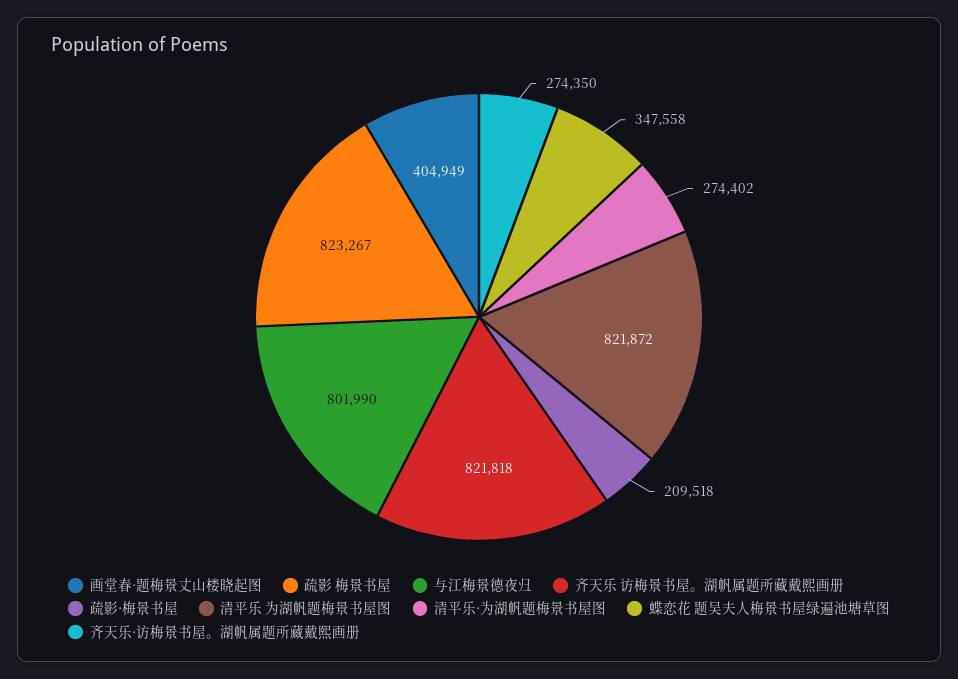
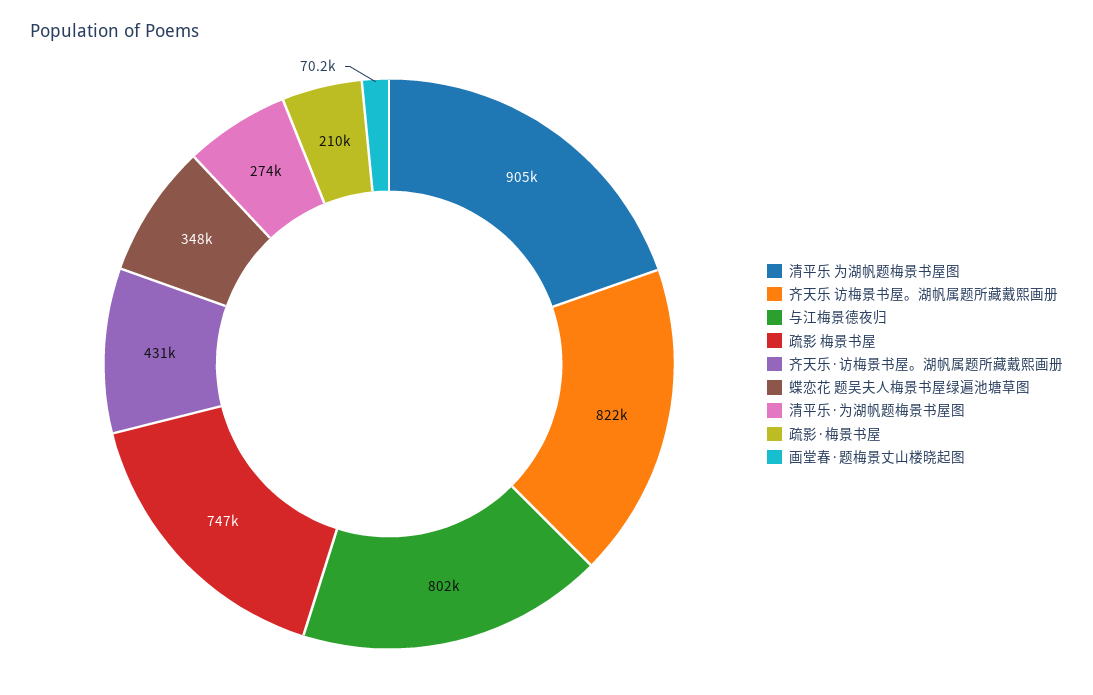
  {
-   "画堂春·题梅景丈山楼晓起图": 404949,
+   "画堂春·题梅景丈山楼晓起图": 70200,
-   "疏影 梅景书屋": 823267,
+   "疏影 梅景书屋": 747000,
    "与江梅景德夜归": 801990,
    "齐天乐 访梅景书屋。湖帆属题所藏戴熙画册": 821818,
    "疏影·梅景书屋": 209518,
-   "清平乐 为湖帆题梅景书屋图": 821872,
+   "清平乐 为湖帆题梅景书屋图": 905000,
    "清平乐·为湖帆题梅景书屋图": 274402,
    "蝶恋花 题吴夫人梅景书屋绿遍池塘草图": 347558,
-   "齐天乐·访梅景书屋。湖帆属题所藏戴熙画册": 274350
+   "齐天乐·访梅景书屋。湖帆属题所藏戴熙画册": 431000
  }

